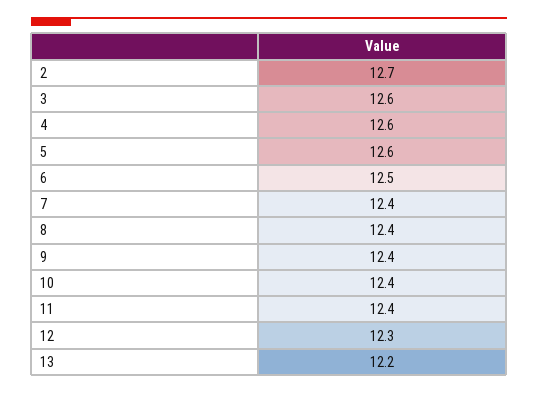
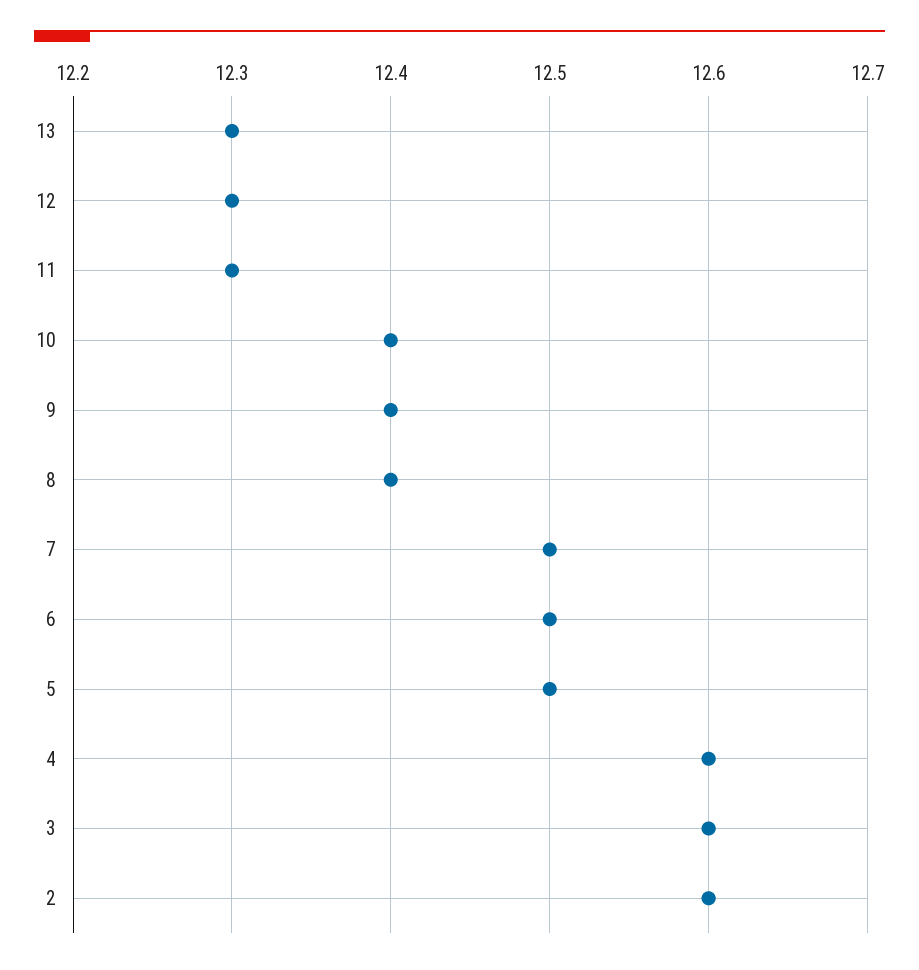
  {
-   "2": 12.7,
+   "2": 12.6,
    "3": 12.6,
    "4": 12.6,
-   "5": 12.6,
+   "5": 12.5,
    "6": 12.5,
-   "7": 12.4,
+   "7": 12.5,
    "8": 12.4,
    "9": 12.4,
    "10": 12.4,
-   "11": 12.4,
+   "11": 12.3,
    "12": 12.3,
-   "13": 12.2
+   "13": 12.3
  }

